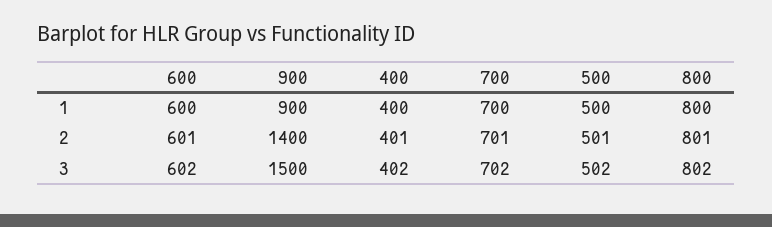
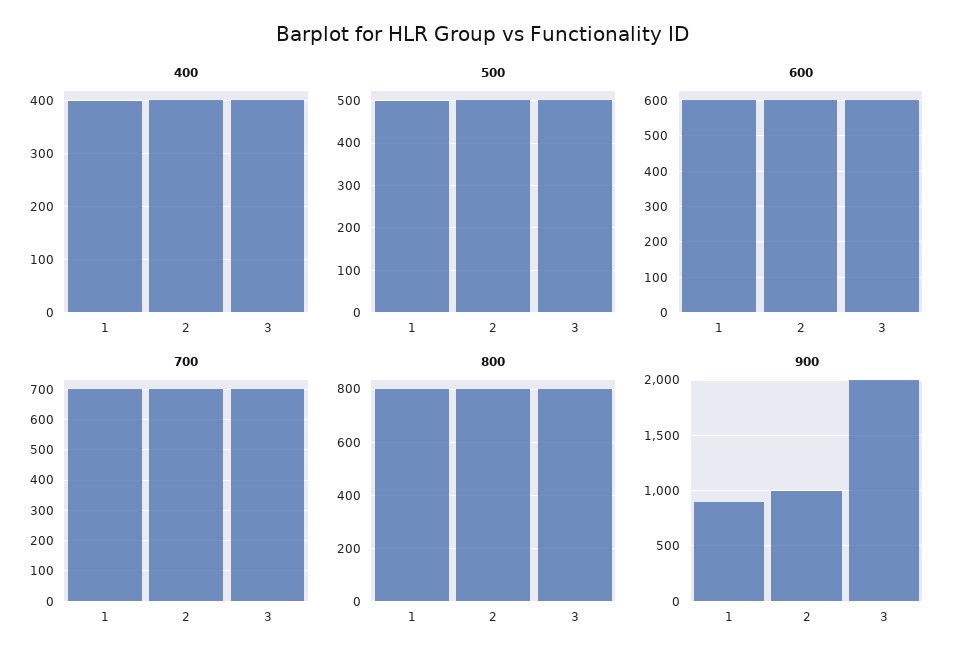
  {
    "600": {
      "1": 600,
      "2": 601,
      "3": 602
    },
    "900": {
      "1": 900,
-     "2": 1400,
+     "2": 1000,
-     "3": 1500
+     "3": 2000
    },
    "400": {
      "1": 400,
      "2": 401,
      "3": 402
    },
    "700": {
      "1": 700,
      "2": 701,
      "3": 702
    },
    "500": {
      "1": 500,
      "2": 501,
      "3": 502
    },
    "800": {
      "1": 800,
      "2": 801,
      "3": 802
    }
  }

